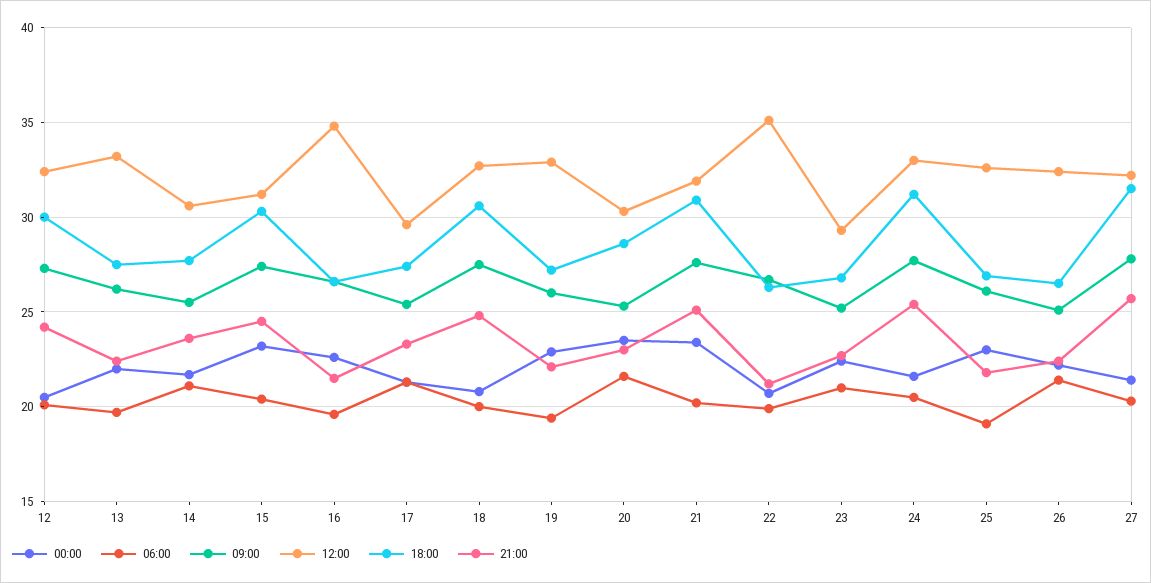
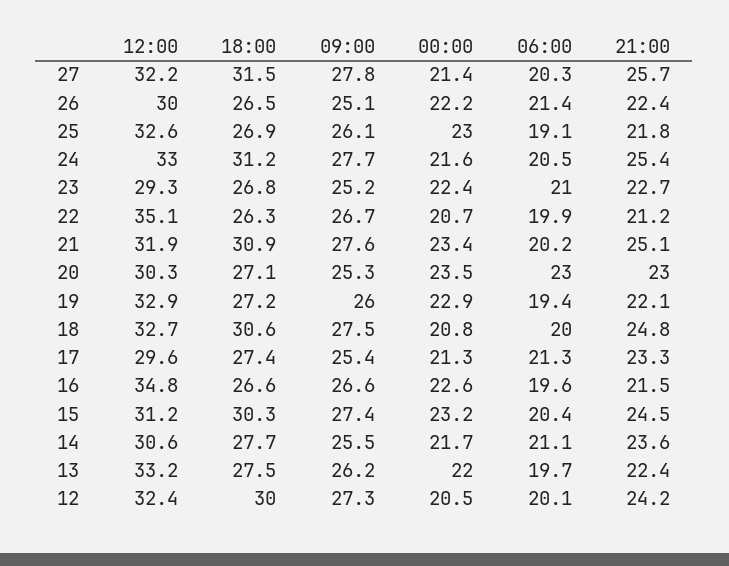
  {
    "00:00": {
      "12": 20.5,
      "13": 22,
      "14": 21.7,
      "15": 23.2,
      "16": 22.6,
      "17": 21.3,
      "18": 20.8,
      "19": 22.9,
      "20": 23.5,
      "21": 23.4,
      "22": 20.7,
      "23": 22.4,
      "24": 21.6,
      "25": 23,
      "26": 22.2,
      "27": 21.4
    },
    "06:00": {
      "12": 20.1,
      "13": 19.7,
      "14": 21.1,
      "15": 20.4,
      "16": 19.6,
      "17": 21.3,
      "18": 20,
      "19": 19.4,
-     "20": 21.5,
+     "20": 23,
      "21": 20.2,
      "22": 19.9,
      "23": 21,
      "24": 20.5,
      "25": 19.1,
      "26": 21.4,
      "27": 20.3
    },
    "09:00": {
      "12": 27.3,
      "13": 26.2,
      "14": 25.5,
      "15": 27.4,
      "16": 26.6,
      "17": 25.4,
      "18": 27.5,
      "19": 26,
      "20": 25.3,
      "21": 27.6,
      "22": 26.7,
      "23": 25.2,
      "24": 27.7,
      "25": 26.1,
      "26": 25.1,
      "27": 27.8
    },
    "12:00": {
      "12": 32.4,
      "13": 33.2,
      "14": 30.6,
      "15": 31.2,
      "16": 34.8,
      "17": 29.6,
      "18": 32.7,
      "19": 32.9,
      "20": 30.3,
      "21": 31.9,
      "22": 35.1,
      "23": 29.3,
      "24": 33,
      "25": 32.6,
-     "26": 32.5,
+     "26": 30,
      "27": 32.2
    },
    "18:00": {
      "12": 30,
      "13": 27.5,
      "14": 27.7,
      "15": 30.3,
      "16": 26.6,
      "17": 27.4,
      "18": 30.6,
      "19": 27.2,
-     "20": 28.5,
+     "20": 27.1,
      "21": 30.9,
      "22": 26.3,
      "23": 26.8,
      "24": 31.2,
      "25": 26.9,
      "26": 26.5,
      "27": 31.5
    },
    "21:00": {
      "12": 24.2,
      "13": 22.4,
      "14": 23.6,
      "15": 24.5,
      "16": 21.5,
      "17": 23.3,
      "18": 24.8,
      "19": 22.1,
      "20": 23,
      "21": 25.1,
      "22": 21.2,
      "23": 22.7,
      "24": 25.4,
      "25": 21.8,
      "26": 22.4,
      "27": 25.7
    }
  }

